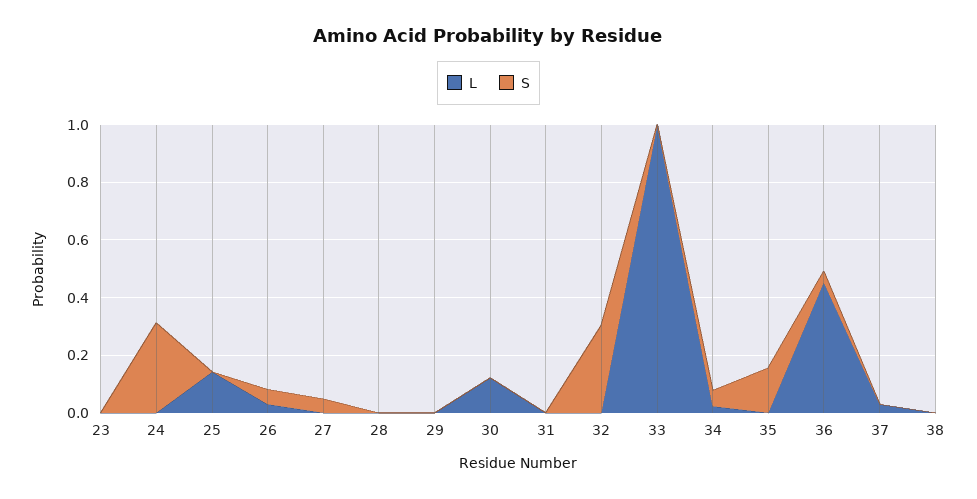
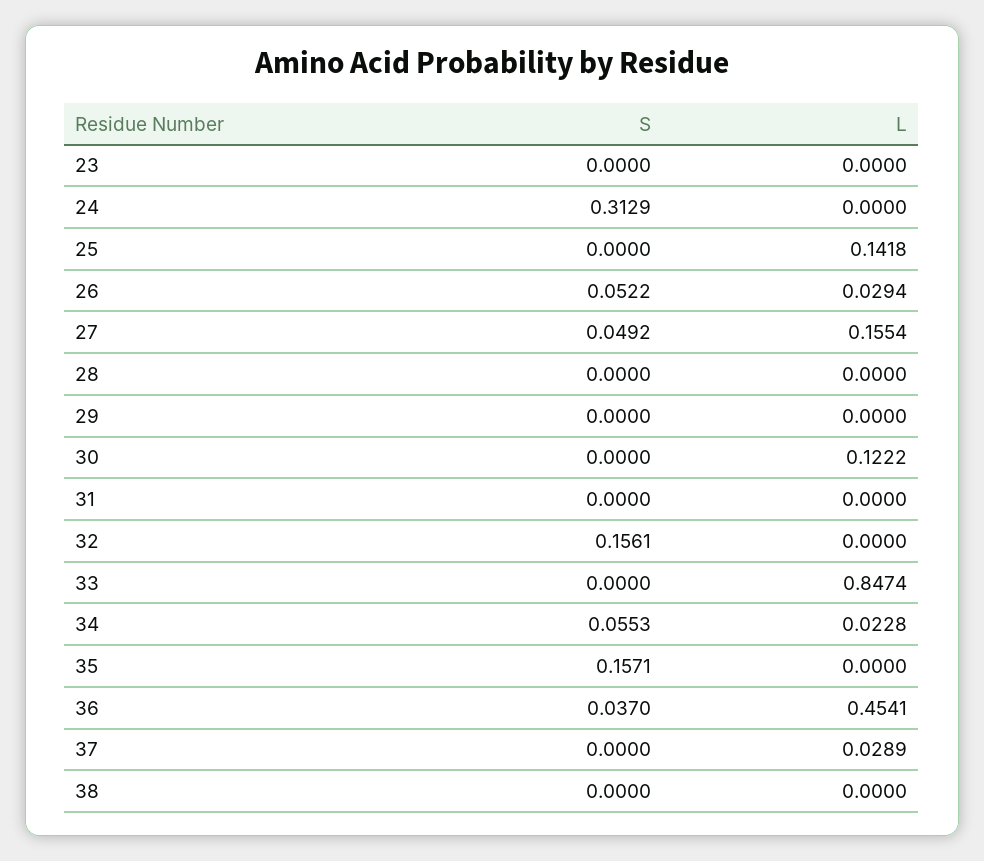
  {
    "L": {
      "23": 0,
      "24": 0,
      "25": 0.1418,
      "26": 0.0294,
-     "27": 0,
+     "27": 0.1554,
      "28": 0,
      "29": 0,
      "30": 0.1222,
      "31": 0,
      "32": 0,
-     "33": 1,
+     "33": 0.8474,
      "34": 0.0228,
      "35": 0,
      "36": 0.4541,
      "37": 0.0289,
      "38": 0
    },
    "S": {
      "23": 0,
      "24": 0.3129,
      "25": 0,
      "26": 0.0522,
      "27": 0.0492,
      "28": 0,
      "29": 0,
      "30": 0,
      "31": 0,
-     "32": 0.3,
+     "32": 0.1561,
      "33": 0,
      "34": 0.0553,
      "35": 0.1571,
      "36": 0.037,
      "37": 0,
      "38": 0
    }
  }

